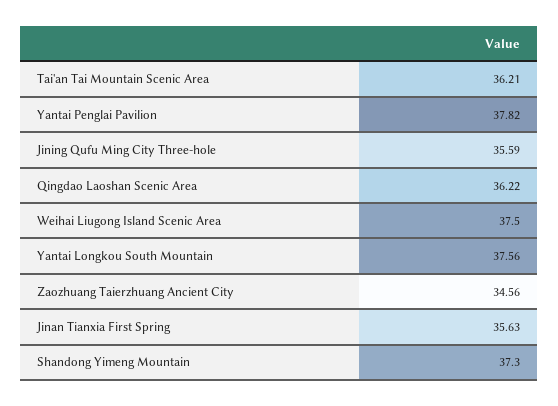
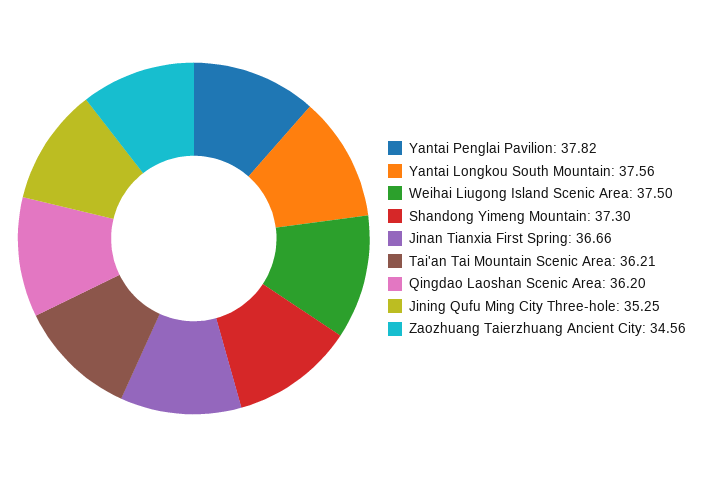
  {
    "Tai'an Tai Mountain Scenic Area": 36.21,
    "Yantai Penglai Pavilion": 37.82,
-   "Jining Qufu Ming City Three-hole": 35.59,
+   "Jining Qufu Ming City Three-hole": 35.25,
-   "Qingdao Laoshan Scenic Area": 36.22,
+   "Qingdao Laoshan Scenic Area": 36.2,
    "Weihai Liugong Island Scenic Area": 37.5,
    "Yantai Longkou South Mountain": 37.56,
    "Zaozhuang Taierzhuang Ancient City": 34.56,
-   "Jinan Tianxia First Spring": 35.63,
+   "Jinan Tianxia First Spring": 36.66,
    "Shandong Yimeng Mountain": 37.3
  }

